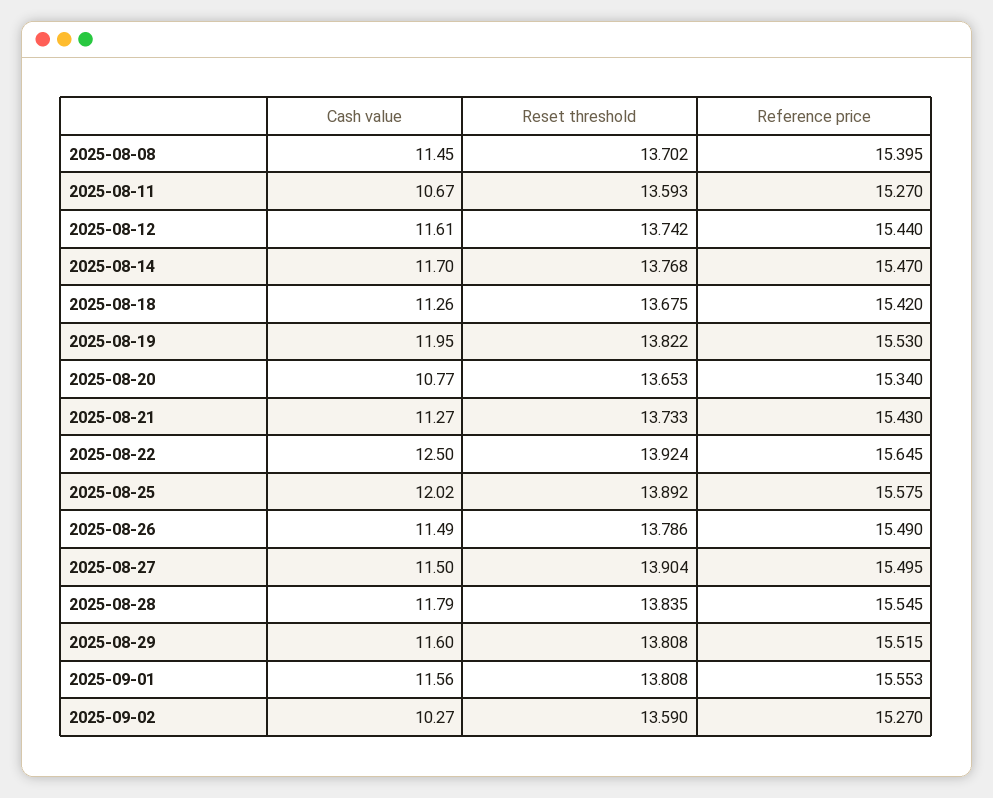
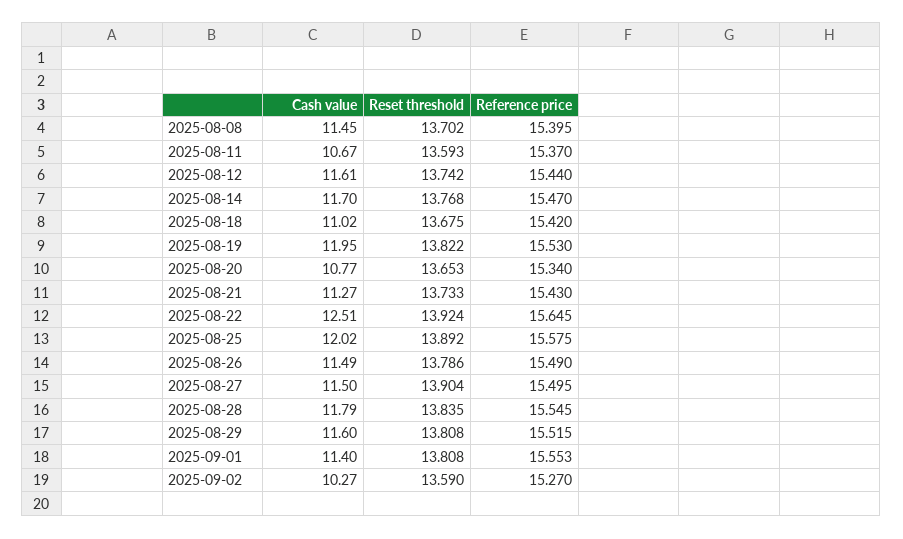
  {
    "Cash value": {
      "2025-08-08": 11.45,
      "2025-08-11": 10.67,
      "2025-08-12": 11.61,
      "2025-08-14": 11.7,
-     "2025-08-18": 11.26,
+     "2025-08-18": 11.02,
      "2025-08-19": 11.95,
      "2025-08-20": 10.77,
      "2025-08-21": 11.27,
-     "2025-08-22": 12.5,
+     "2025-08-22": 12.51,
      "2025-08-25": 12.02,
      "2025-08-26": 11.49,
      "2025-08-27": 11.5,
      "2025-08-28": 11.79,
      "2025-08-29": 11.6,
-     "2025-09-01": 11.56,
+     "2025-09-01": 11.4,
      "2025-09-02": 10.27
    },
    "Reset threshold": {
      "2025-08-08": 13.702,
      "2025-08-11": 13.593,
      "2025-08-12": 13.742,
      "2025-08-14": 13.768,
      "2025-08-18": 13.675,
      "2025-08-19": 13.822,
      "2025-08-20": 13.653,
      "2025-08-21": 13.733,
      "2025-08-22": 13.924,
      "2025-08-25": 13.892,
      "2025-08-26": 13.786,
      "2025-08-27": 13.904,
      "2025-08-28": 13.835,
      "2025-08-29": 13.808,
      "2025-09-01": 13.808,
      "2025-09-02": 13.59
    },
    "Reference price": {
      "2025-08-08": 15.395,
-     "2025-08-11": 15.27,
+     "2025-08-11": 15.37,
      "2025-08-12": 15.44,
      "2025-08-14": 15.47,
      "2025-08-18": 15.42,
      "2025-08-19": 15.53,
      "2025-08-20": 15.34,
      "2025-08-21": 15.43,
      "2025-08-22": 15.645,
      "2025-08-25": 15.575,
      "2025-08-26": 15.49,
      "2025-08-27": 15.495,
      "2025-08-28": 15.545,
      "2025-08-29": 15.515,
      "2025-09-01": 15.553,
      "2025-09-02": 15.27
    }
  }

